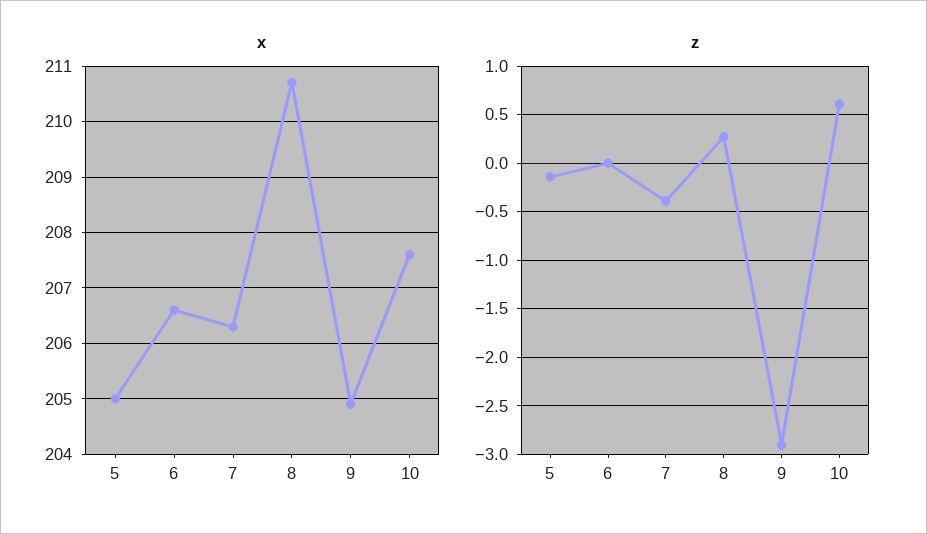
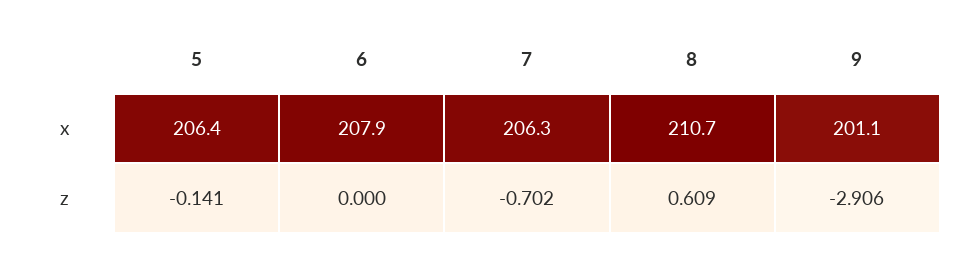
  {
    "x": {
-     "5": 205,
+     "5": 206.4,
-     "6": 206.5,
+     "6": 207.9,
      "7": 206.3,
      "8": 210.7,
-     "9": 205,
+     "9": 201.1
-     "10": 207.5
    },
    "z": {
      "5": -0.141,
      "6": 0,
-     "7": -0.4,
+     "7": -0.702,
-     "8": 0.3,
+     "8": 0.609,
-     "9": -2.906,
+     "9": -2.906
-     "10": 0.6
    }
  }

